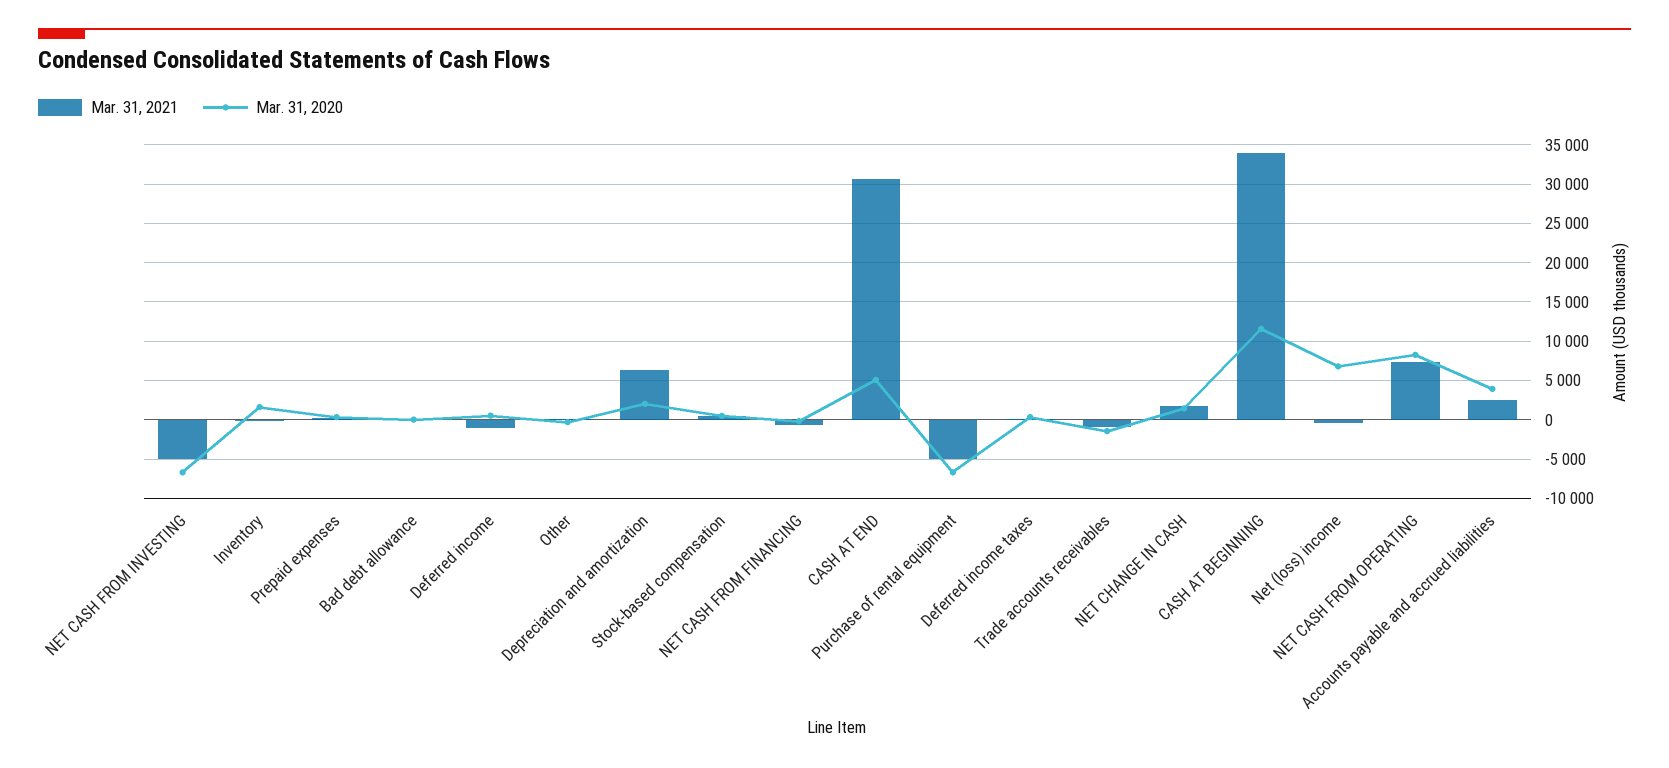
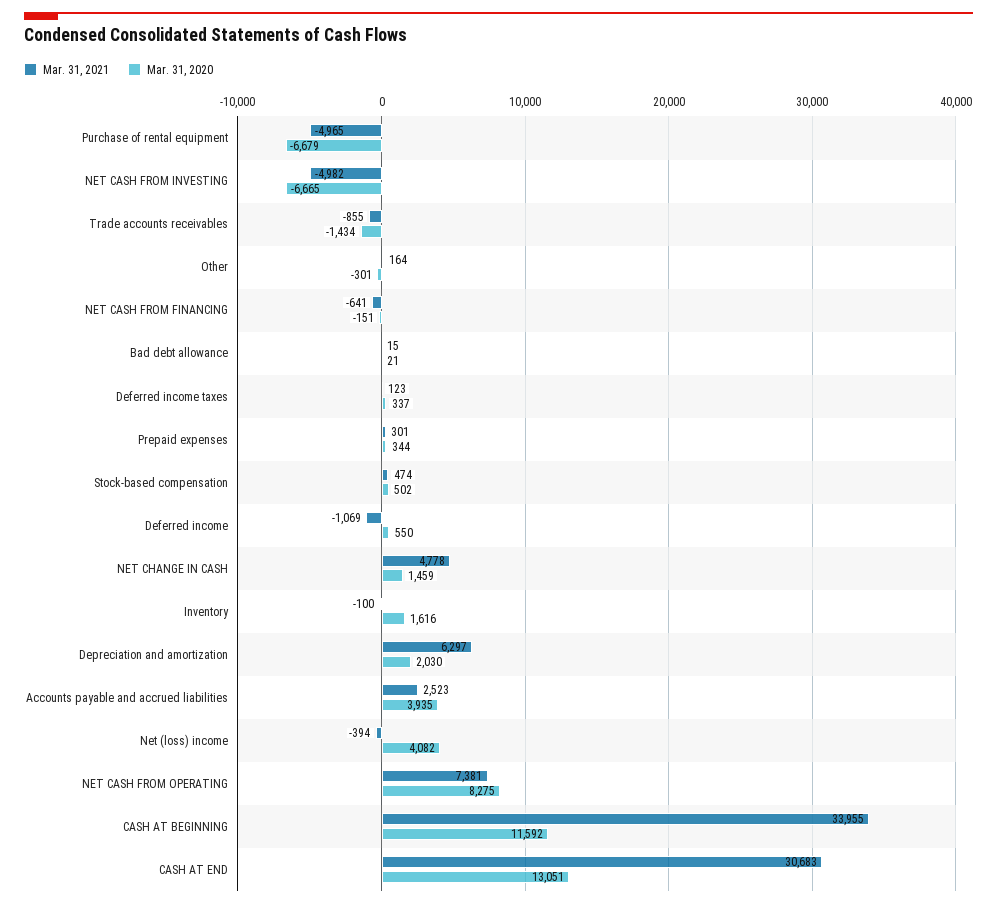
  {
    "Mar. 31, 2021": {
      "NET CASH FROM INVESTING": -4982,
      "Inventory": -100,
      "Prepaid expenses": 301,
      "Bad debt allowance": 15,
      "Deferred income": -1069,
      "Other": 164,
      "Depreciation and amortization": 6297,
      "Stock-based compensation": 474,
      "NET CASH FROM FINANCING": -641,
      "CASH AT END": 30683,
      "Purchase of rental equipment": -4965,
      "Deferred income taxes": 123,
      "Trade accounts receivables": -855,
-     "NET CHANGE IN CASH": 2000,
+     "NET CHANGE IN CASH": 4778,
      "CASH AT BEGINNING": 33955,
      "Net (loss) income": -394,
      "NET CASH FROM OPERATING": 7381,
      "Accounts payable and accrued liabilities": 2523
    },
    "Mar. 31, 2020": {
      "NET CASH FROM INVESTING": -6665,
      "Inventory": 1616,
      "Prepaid expenses": 344,
      "Bad debt allowance": 21,
      "Deferred income": 550,
      "Other": -301,
      "Depreciation and amortization": 2030,
      "Stock-based compensation": 502,
      "NET CASH FROM FINANCING": -151,
-     "CASH AT END": 5000,
+     "CASH AT END": 13051,
      "Purchase of rental equipment": -6679,
      "Deferred income taxes": 337,
      "Trade accounts receivables": -1434,
      "NET CHANGE IN CASH": 1459,
      "CASH AT BEGINNING": 11592,
-     "Net (loss) income": 7000,
+     "Net (loss) income": 4082,
      "NET CASH FROM OPERATING": 8275,
      "Accounts payable and accrued liabilities": 3935
    }
  }

